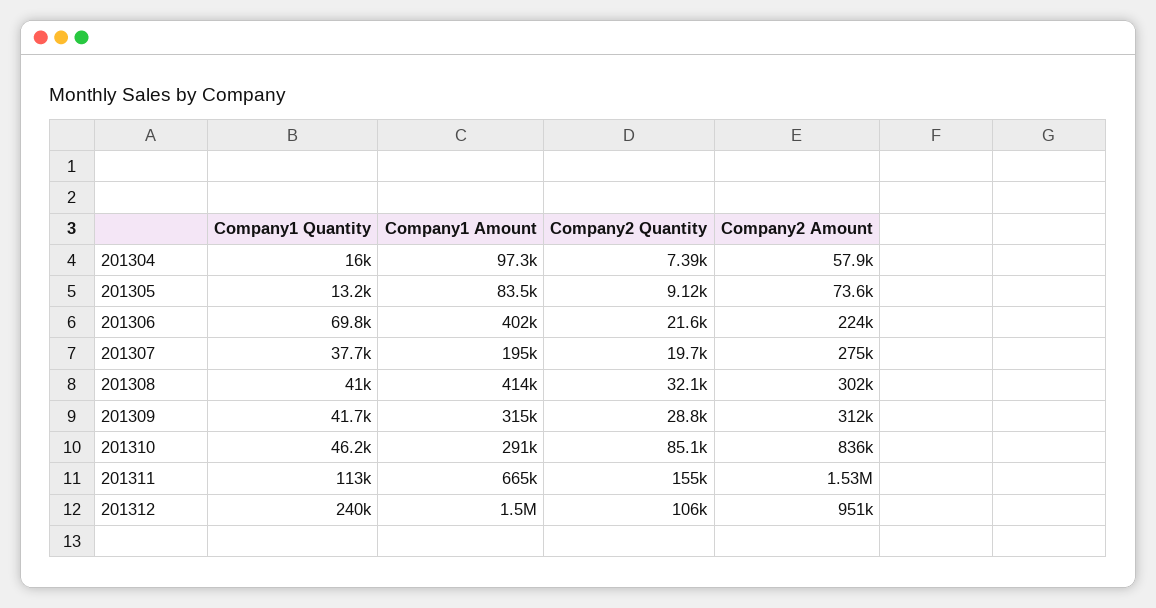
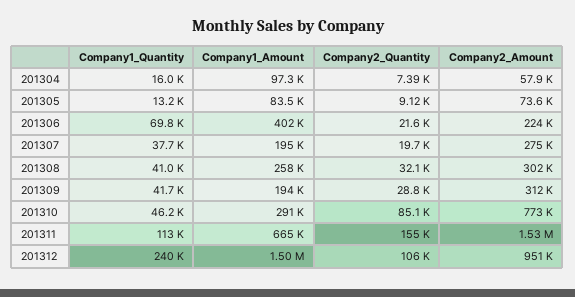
  {
    "Company1 Quantity": {
      "201304": 16000,
      "201305": 13200,
      "201306": 69800,
      "201307": 37700,
      "201308": 41000,
      "201309": 41700,
      "201310": 46200,
      "201311": 113000,
      "201312": 240000
    },
    "Company1 Amount": {
      "201304": 97300,
      "201305": 83500,
      "201306": 402000,
      "201307": 195000,
-     "201308": 414000,
+     "201308": 258000,
-     "201309": 315000,
+     "201309": 194000,
      "201310": 291000,
      "201311": 665000,
      "201312": 1500000
    },
    "Company2 Quantity": {
      "201304": 7390,
      "201305": 9120,
      "201306": 21600,
      "201307": 19700,
      "201308": 32100,
      "201309": 28800,
      "201310": 85100,
      "201311": 155000,
      "201312": 106000
    },
    "Company2 Amount": {
      "201304": 57900,
      "201305": 73600,
      "201306": 224000,
      "201307": 275000,
      "201308": 302000,
      "201309": 312000,
-     "201310": 836000,
+     "201310": 773000,
      "201311": 1530000,
      "201312": 951000
    }
  }

